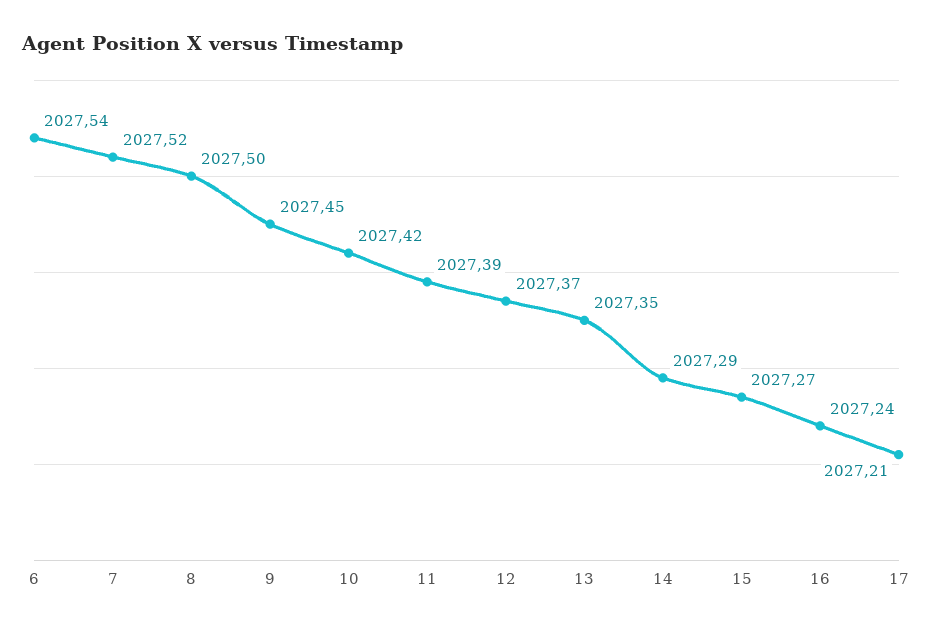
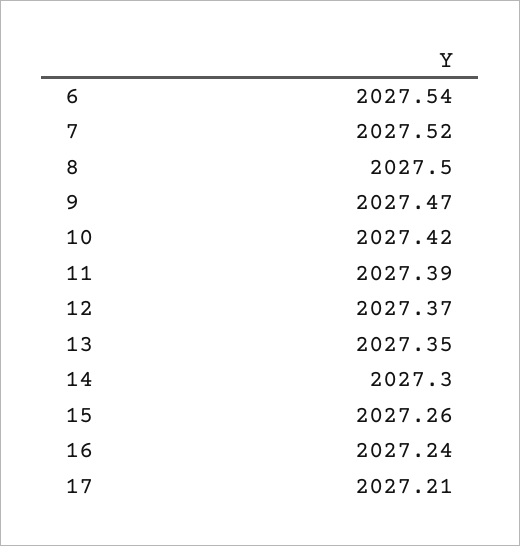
  {
    "6": 2027.54,
    "7": 2027.52,
    "8": 2027.5,
-   "9": 2027.45,
+   "9": 2027.47,
    "10": 2027.42,
    "11": 2027.39,
    "12": 2027.37,
    "13": 2027.35,
-   "14": 2027.29,
+   "14": 2027.3,
-   "15": 2027.27,
+   "15": 2027.26,
    "16": 2027.24,
    "17": 2027.21
  }

